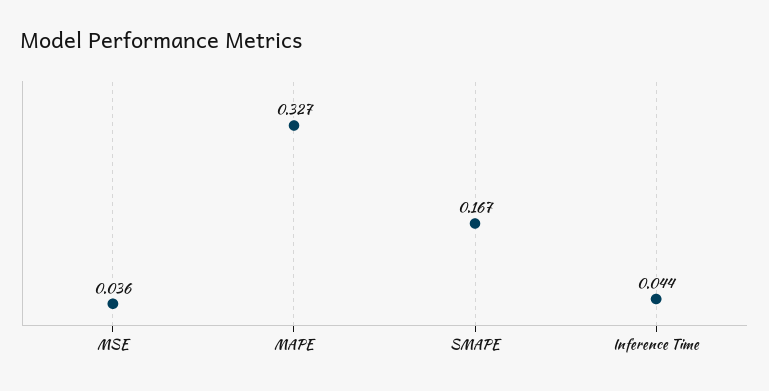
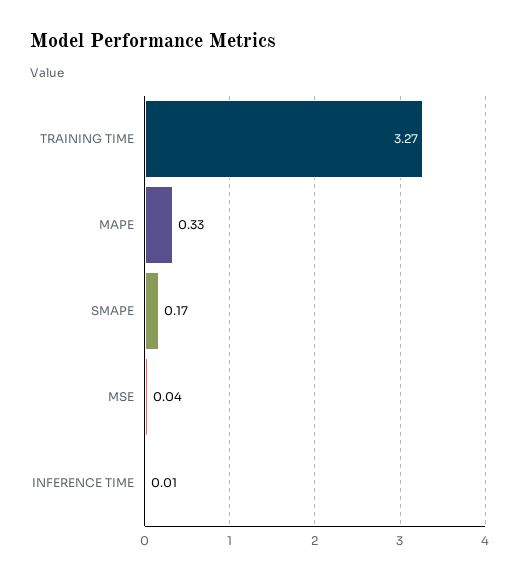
  {
    "MSE": 0.036,
    "MAPE": 0.327,
    "SMAPE": 0.167,
-   "Inference Time": 0.044
+   "Inference Time": 0.01,
+   "TRAINING TIME": 3.27
  }

